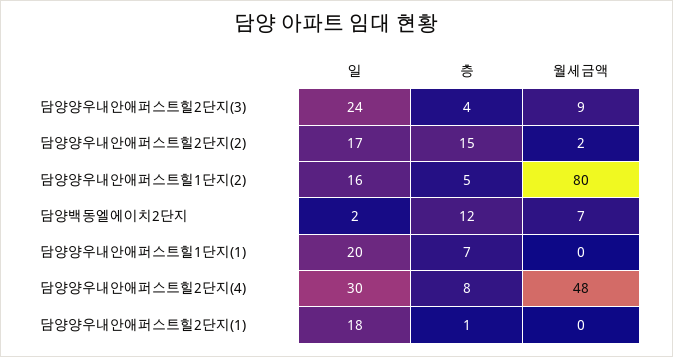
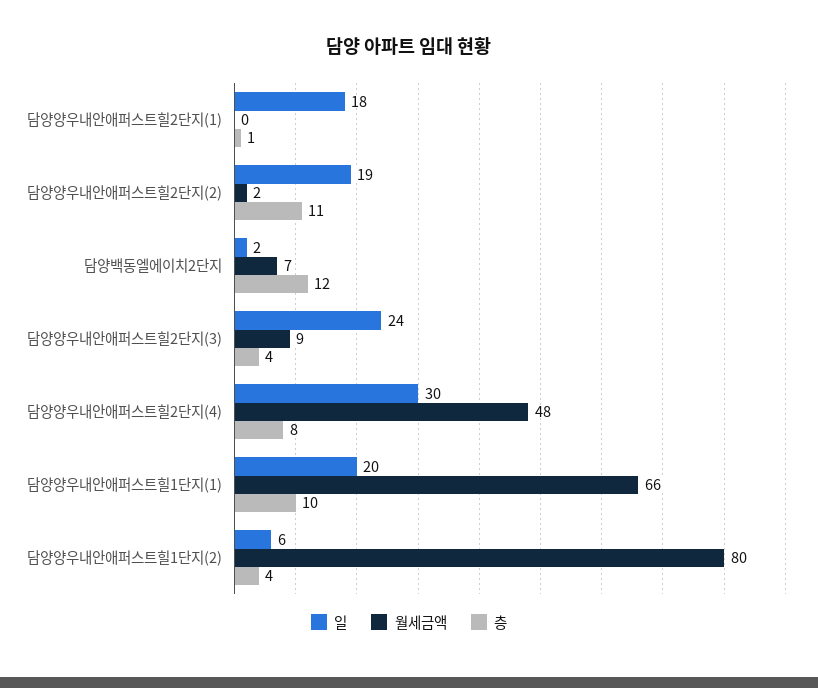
  {
    "일": {
      "담양양우내안애퍼스트힐2단지(3)": 24,
-     "담양양우내안애퍼스트힐2단지(2)": 17,
+     "담양양우내안애퍼스트힐2단지(2)": 19,
-     "담양양우내안애퍼스트힐1단지(2)": 16,
+     "담양양우내안애퍼스트힐1단지(2)": 6,
      "담양백동엘에이치2단지": 2,
      "담양양우내안애퍼스트힐1단지(1)": 20,
      "담양양우내안애퍼스트힐2단지(4)": 30,
      "담양양우내안애퍼스트힐2단지(1)": 18
    },
    "층": {
      "담양양우내안애퍼스트힐2단지(3)": 4,
-     "담양양우내안애퍼스트힐2단지(2)": 15,
+     "담양양우내안애퍼스트힐2단지(2)": 11,
-     "담양양우내안애퍼스트힐1단지(2)": 5,
+     "담양양우내안애퍼스트힐1단지(2)": 4,
      "담양백동엘에이치2단지": 12,
-     "담양양우내안애퍼스트힐1단지(1)": 7,
+     "담양양우내안애퍼스트힐1단지(1)": 10,
      "담양양우내안애퍼스트힐2단지(4)": 8,
      "담양양우내안애퍼스트힐2단지(1)": 1
    },
    "월세금액": {
      "담양양우내안애퍼스트힐2단지(3)": 9,
      "담양양우내안애퍼스트힐2단지(2)": 2,
      "담양양우내안애퍼스트힐1단지(2)": 80,
      "담양백동엘에이치2단지": 7,
-     "담양양우내안애퍼스트힐1단지(1)": 0,
+     "담양양우내안애퍼스트힐1단지(1)": 66,
      "담양양우내안애퍼스트힐2단지(4)": 48,
      "담양양우내안애퍼스트힐2단지(1)": 0
    }
  }

